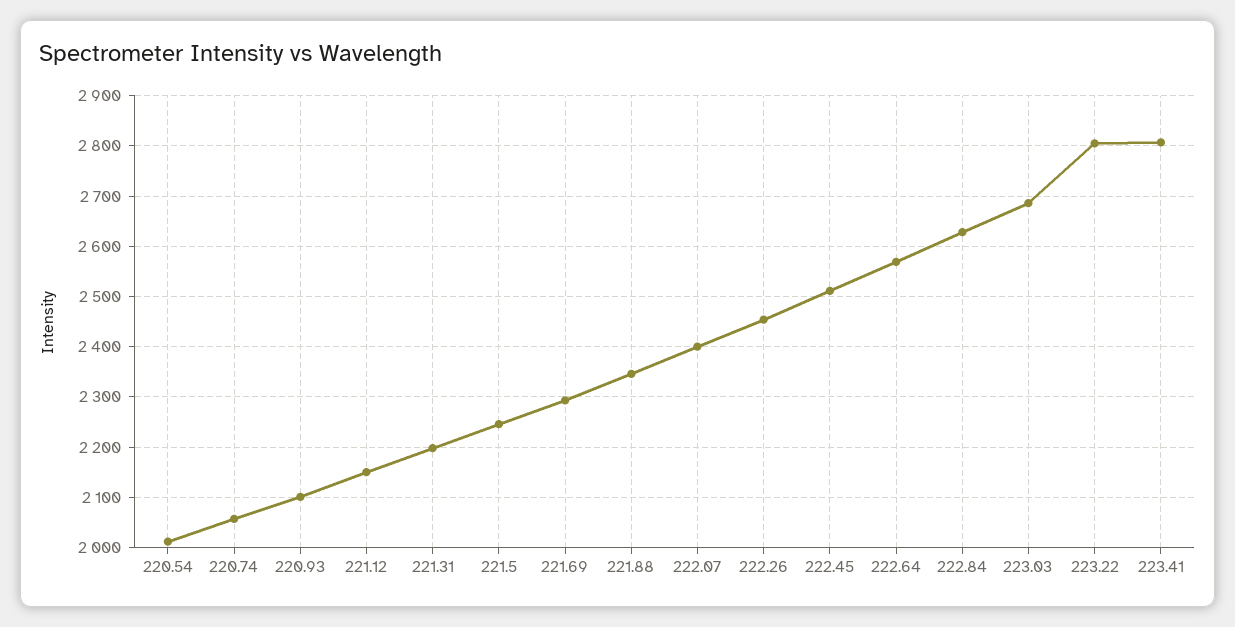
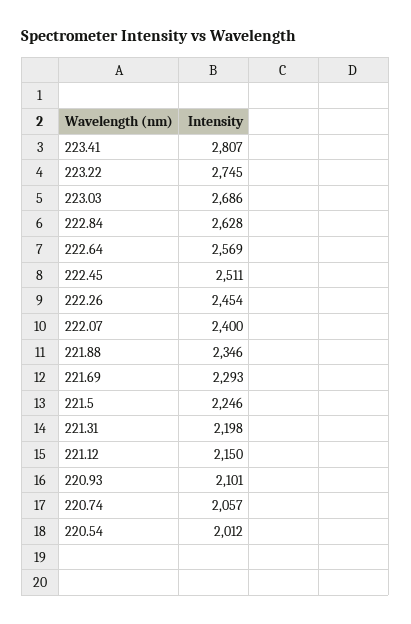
  {
    "220.54": 2012,
    "220.74": 2057,
    "220.93": 2101,
    "221.12": 2150,
    "221.31": 2198,
    "221.5": 2246,
    "221.69": 2293,
    "221.88": 2346,
    "222.07": 2400,
    "222.26": 2454,
    "222.45": 2511,
    "222.64": 2569,
    "222.84": 2628,
    "223.03": 2686,
-   "223.22": 2800,
+   "223.22": 2745,
    "223.41": 2807
  }

